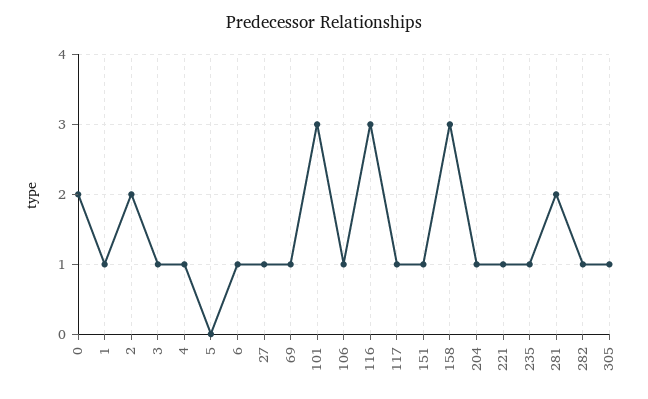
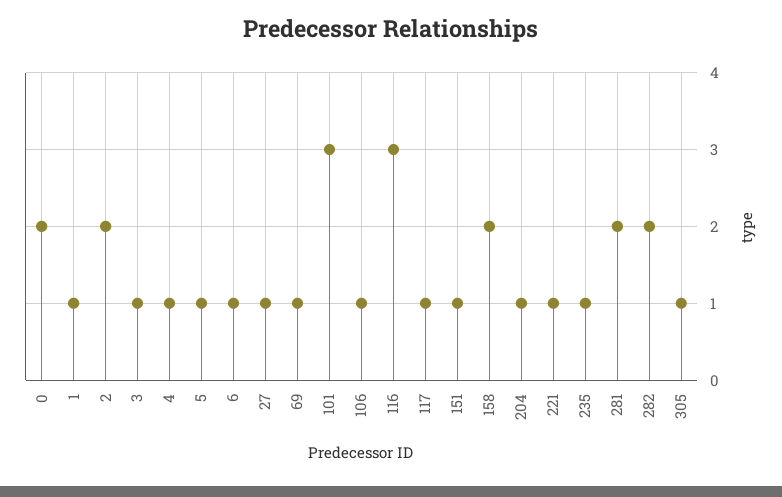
  {
    "0": 2,
    "1": 1,
    "2": 2,
    "3": 1,
    "4": 1,
-   "5": 0,
+   "5": 1,
    "6": 1,
    "27": 1,
    "69": 1,
    "101": 3,
    "106": 1,
    "116": 3,
    "117": 1,
    "151": 1,
-   "158": 3,
+   "158": 2,
    "204": 1,
    "221": 1,
    "235": 1,
    "281": 2,
-   "282": 1,
+   "282": 2,
    "305": 1
  }

